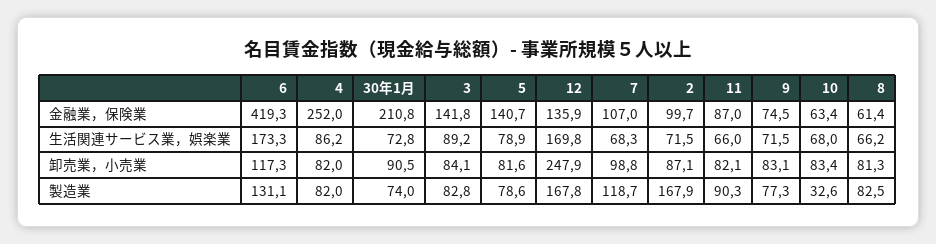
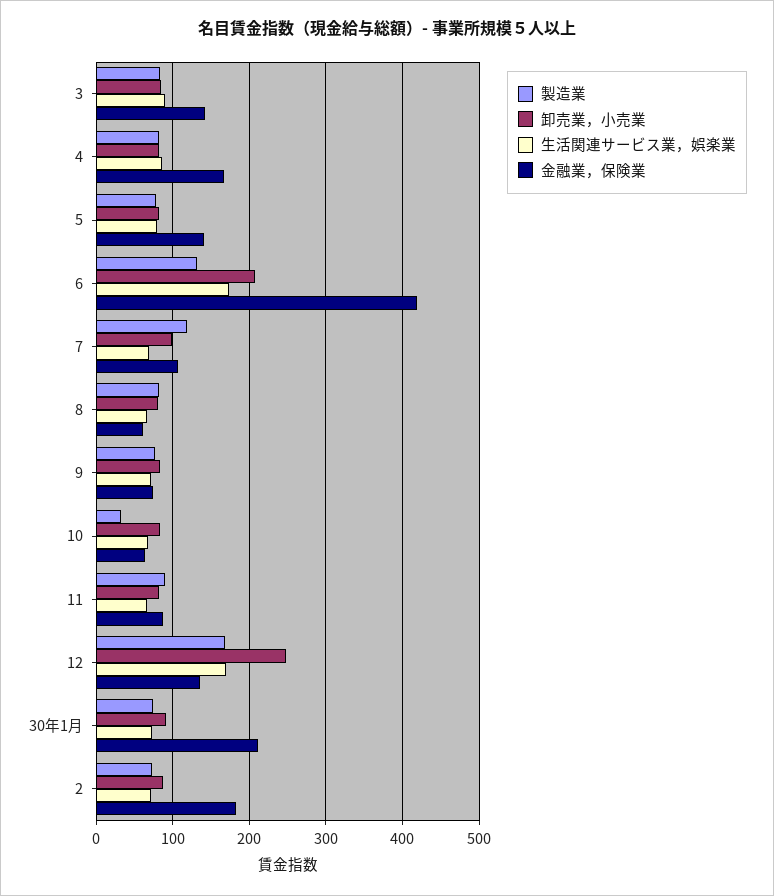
  {
    "金融業，保険業": {
      "6": 419.3,
-     "4": 252,
+     "4": 170,
      "30年1月": 210.8,
      "3": 141.8,
      "5": 140.7,
      "12": 135.9,
      "7": 107,
-     "2": 99.7,
+     "2": 180,
      "11": 87,
      "9": 74.5,
      "10": 63.4,
      "8": 61.4
    },
    "生活関連サービス業，娯楽業": {
      "6": 173.3,
      "4": 86.2,
      "30年1月": 72.8,
      "3": 89.2,
      "5": 78.9,
      "12": 169.8,
      "7": 68.3,
      "2": 71.5,
      "11": 66,
      "9": 71.5,
      "10": 68,
      "8": 66.2
    },
    "卸売業，小売業": {
-     "6": 117.3,
+     "6": 210,
      "4": 82,
      "30年1月": 90.5,
      "3": 84.1,
      "5": 81.6,
      "12": 247.9,
      "7": 98.8,
      "2": 87.1,
      "11": 82.1,
      "9": 83.1,
      "10": 83.4,
      "8": 81.3
    },
    "製造業": {
      "6": 131.1,
      "4": 82,
      "30年1月": 74,
      "3": 82.8,
      "5": 78.6,
      "12": 167.8,
      "7": 118.7,
-     "2": 167.9,
+     "2": 70,
      "11": 90.3,
      "9": 77.3,
      "10": 32.6,
      "8": 82.5
    }
  }

